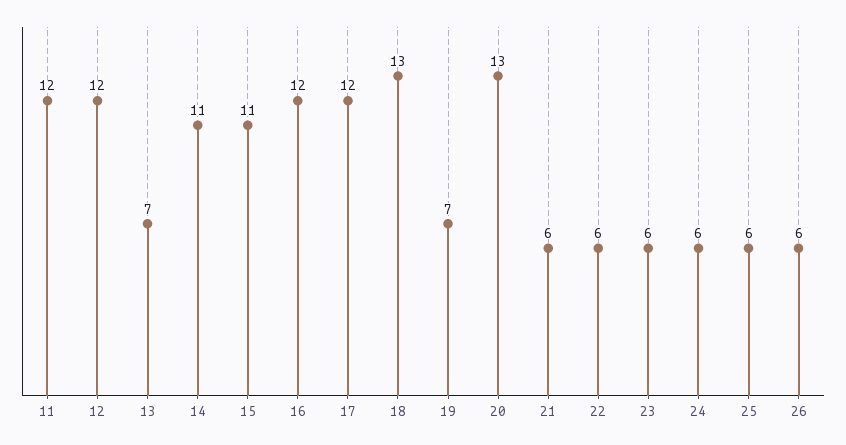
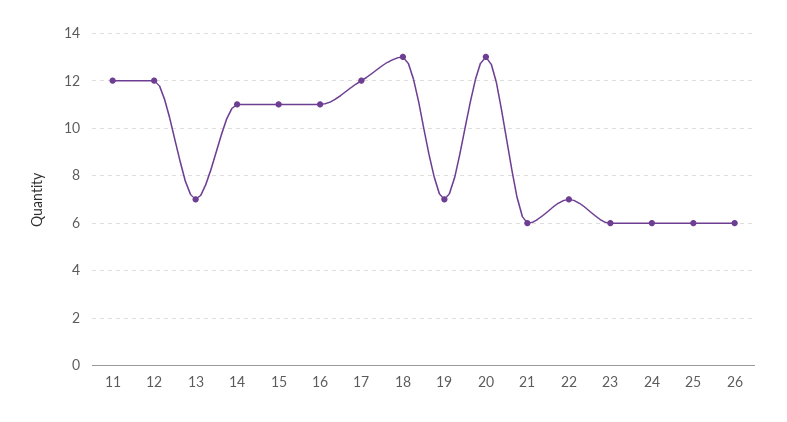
  {
    "11": 12,
    "12": 12,
    "13": 7,
    "14": 11,
    "15": 11,
-   "16": 12,
+   "16": 11,
    "17": 12,
    "18": 13,
    "19": 7,
    "20": 13,
    "21": 6,
-   "22": 6,
+   "22": 7,
    "23": 6,
    "24": 6,
    "25": 6,
    "26": 6
  }

